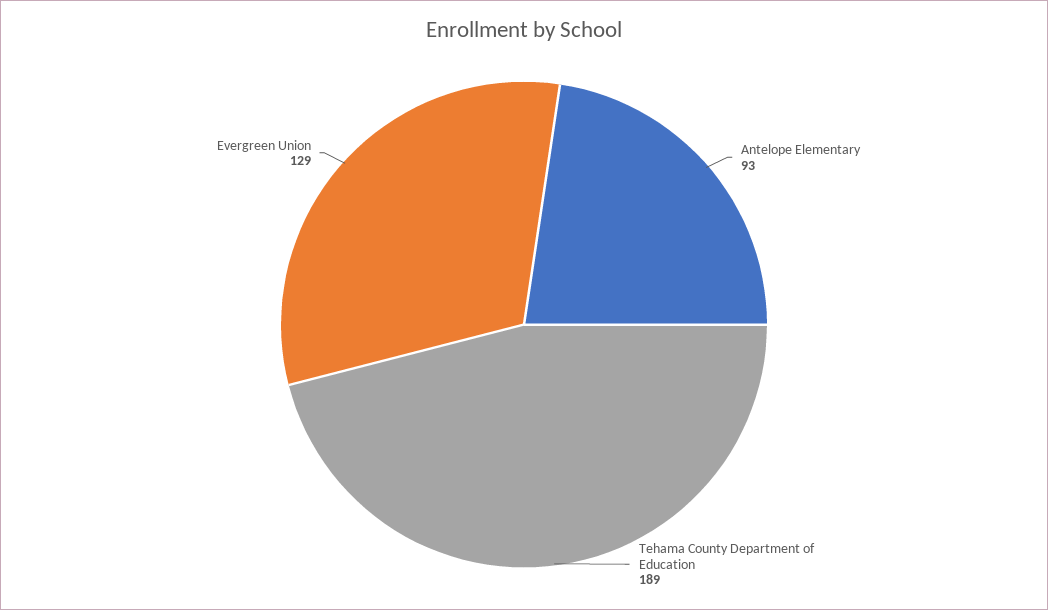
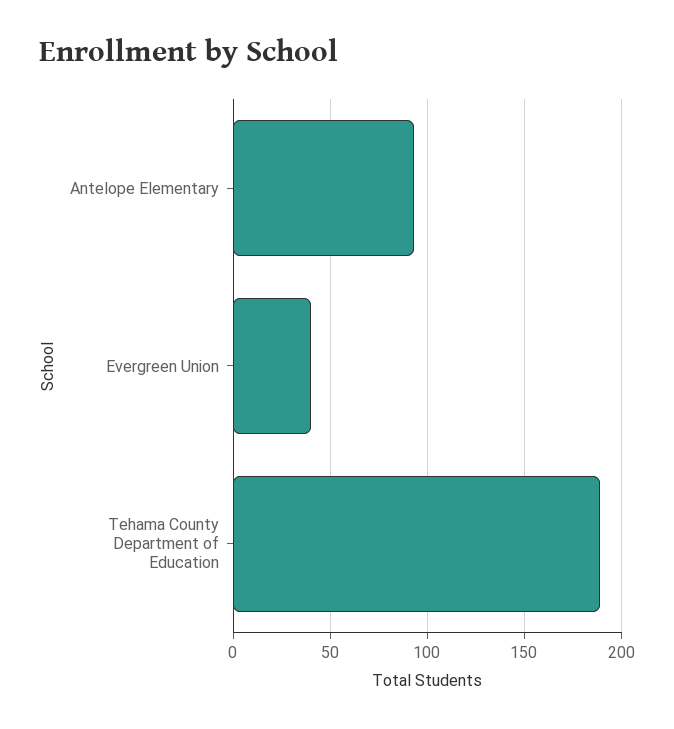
  {
    "Antelope Elementary": 93,
    "Tehama County Department of Education": 189,
-   "Evergreen Union": 129
+   "Evergreen Union": 40
  }

